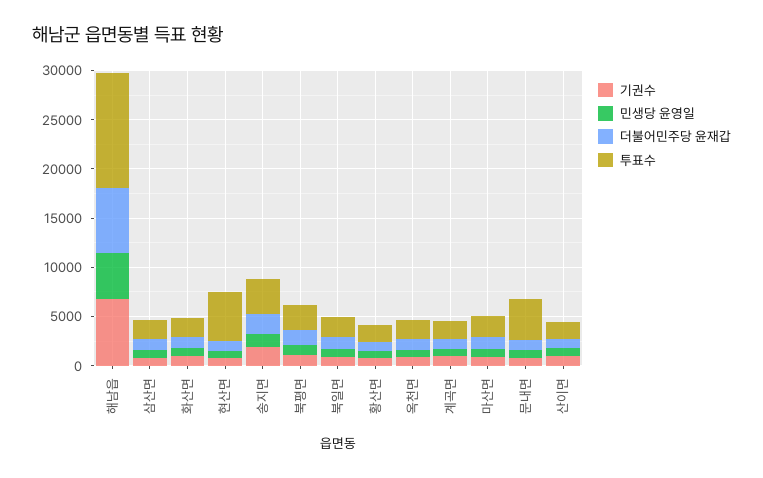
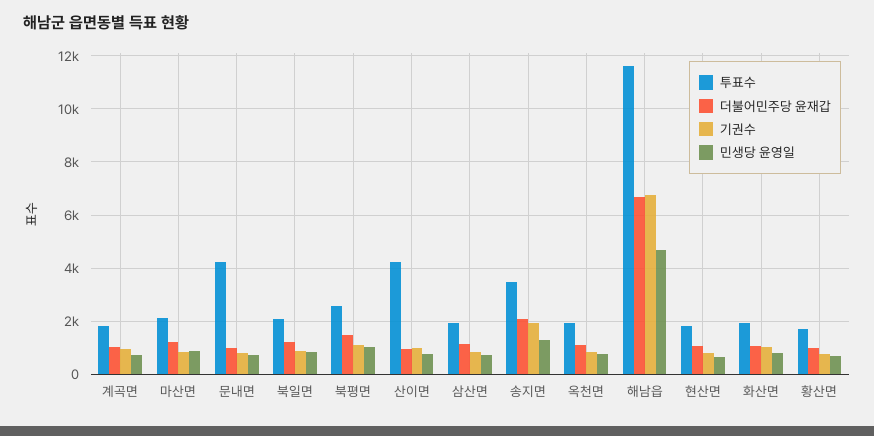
  {
    "기권수": {
      "해남읍": 6750,
      "삼산면": 750,
      "화산면": 1000,
      "현산면": 750,
      "송지면": 2000,
      "북평면": 1000,
      "북일면": 1000,
      "황산면": 750,
      "옥천면": 750,
      "계곡면": 1000,
      "마산면": 750,
      "문내면": 750,
      "산이면": 1000
    },
    "민생당 윤영일": {
      "해남읍": 4750,
      "삼산면": 750,
      "화산면": 750,
      "현산면": 750,
      "송지면": 1250,
      "북평면": 1000,
      "북일면": 750,
      "황산면": 750,
      "옥천면": 750,
      "계곡면": 750,
      "마산면": 1000,
      "문내면": 750,
      "산이면": 750
    },
    "더불어민주당 윤재갑": {
      "해남읍": 6750,
      "삼산면": 1250,
      "화산면": 1000,
      "현산면": 1000,
      "송지면": 2000,
      "북평면": 1500,
      "북일면": 1250,
      "황산면": 1000,
      "옥천면": 1000,
      "계곡면": 1000,
      "마산면": 1250,
      "문내면": 1000,
      "산이면": 1000
    },
    "투표수": {
      "해남읍": 11500,
      "삼산면": 2000,
      "화산면": 2000,
-     "현산면": 5000,
+     "현산면": 1750,
      "송지면": 3500,
      "북평면": 2500,
      "북일면": 2000,
      "황산면": 1750,
      "옥천면": 2000,
      "계곡면": 1750,
      "마산면": 2000,
      "문내면": 4250,
-     "산이면": 2000
+     "산이면": 4250
    }
  }

